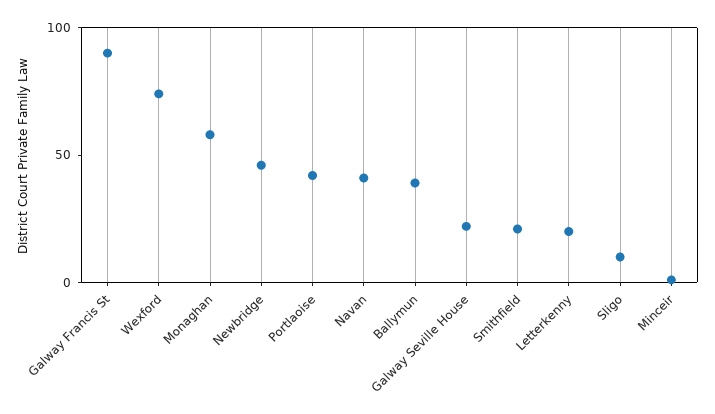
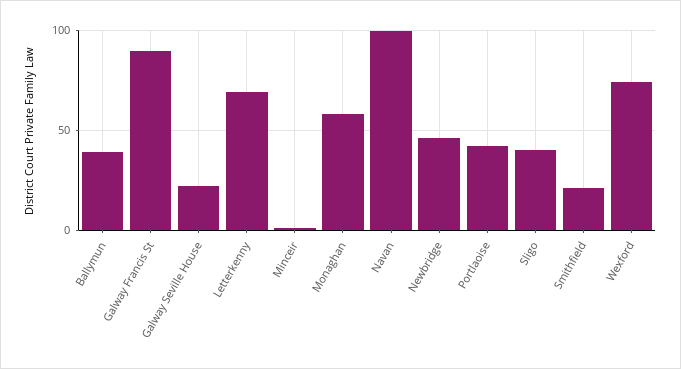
  {
    "Galway Francis St": 90,
    "Wexford": 75,
    "Monaghan": 60,
    "Newbridge": 45,
    "Portlaoise": 40,
-   "Navan": 40,
+   "Navan": 100,
    "Ballymun": 40,
    "Galway Seville House": 20,
    "Smithfield": 20,
-   "Letterkenny": 20,
+   "Letterkenny": 70,
-   "Sligo": 10,
+   "Sligo": 40,
    "Minceir": 0
  }

